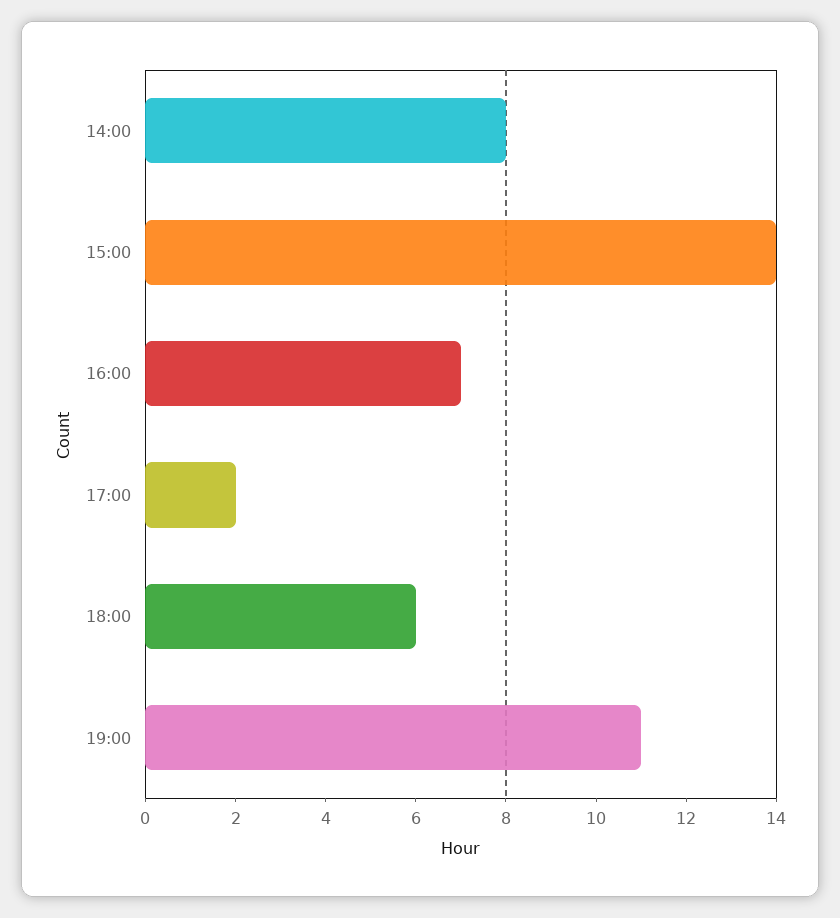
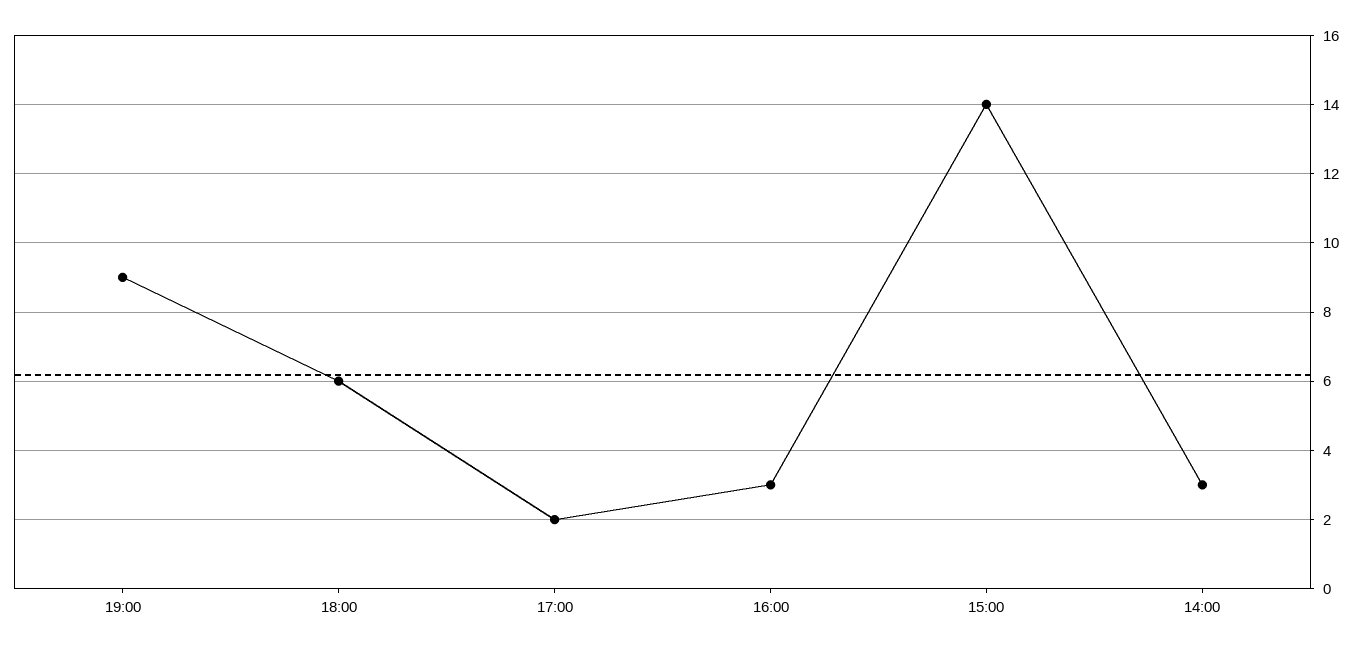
  {
-   "14:00": 8,
+   "14:00": 3,
    "15:00": 14,
-   "16:00": 7,
+   "16:00": 3,
    "17:00": 2,
    "18:00": 6,
-   "19:00": 11
+   "19:00": 9
  }

